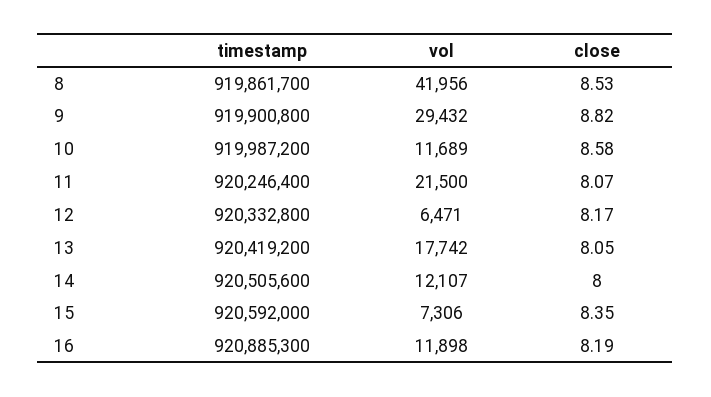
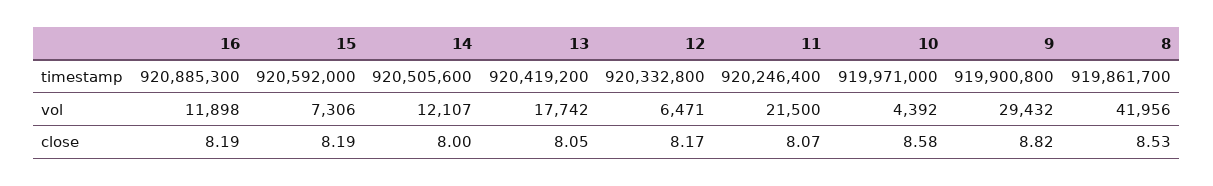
  {
    "timestamp": {
      "8": 919861700,
      "9": 919900800,
-     "10": 919987200,
+     "10": 919971000,
      "11": 920246400,
      "12": 920332800,
      "13": 920419200,
      "14": 920505600,
      "15": 920592000,
      "16": 920885300
    },
    "vol": {
      "8": 41956,
      "9": 29432,
-     "10": 11689,
+     "10": 4392,
      "11": 21500,
      "12": 6471,
      "13": 17742,
      "14": 12107,
      "15": 7306,
      "16": 11898
    },
    "close": {
      "8": 8.53,
      "9": 8.82,
      "10": 8.58,
      "11": 8.07,
      "12": 8.17,
      "13": 8.05,
      "14": 8,
-     "15": 8.35,
+     "15": 8.19,
      "16": 8.19
    }
  }

